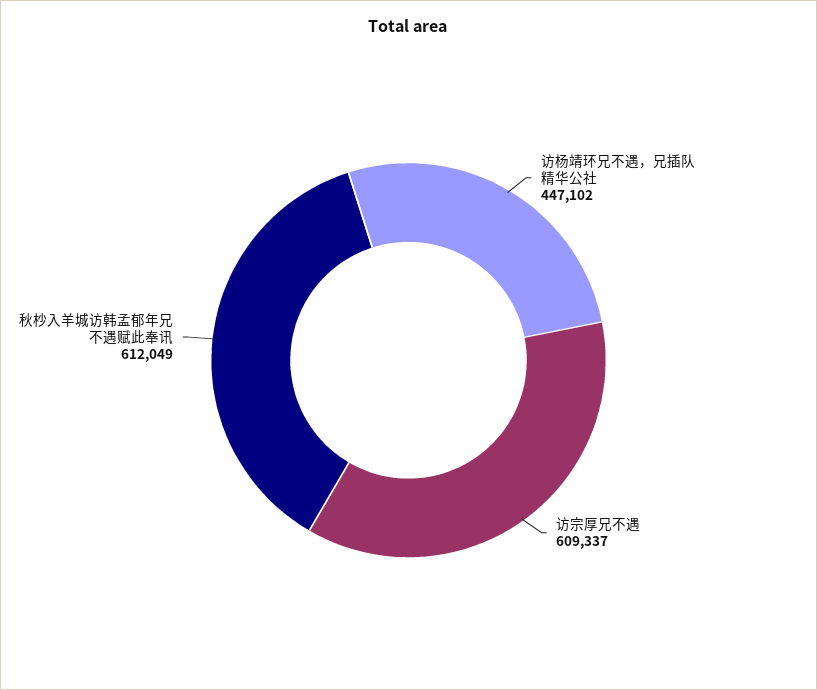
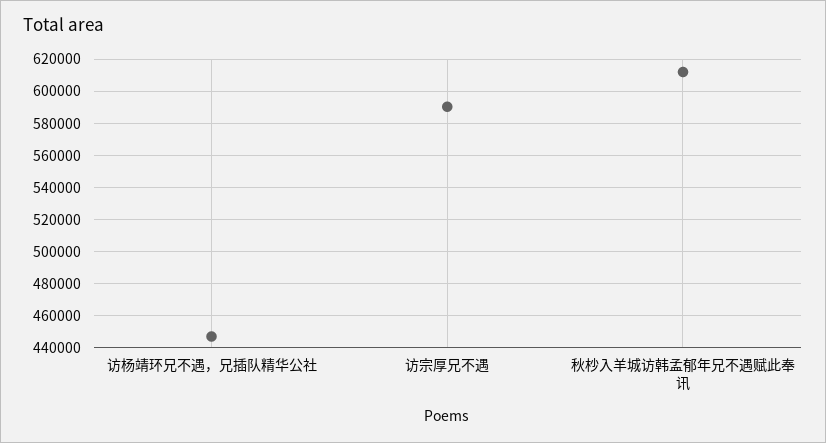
  {
    "访杨靖环兄不遇，兄插队精华公社": 447102,
-   "访宗厚兄不遇": 609337,
+   "访宗厚兄不遇": 590000,
    "秋杪入羊城访韩孟郁年兄不遇赋此奉讯": 612049
  }

